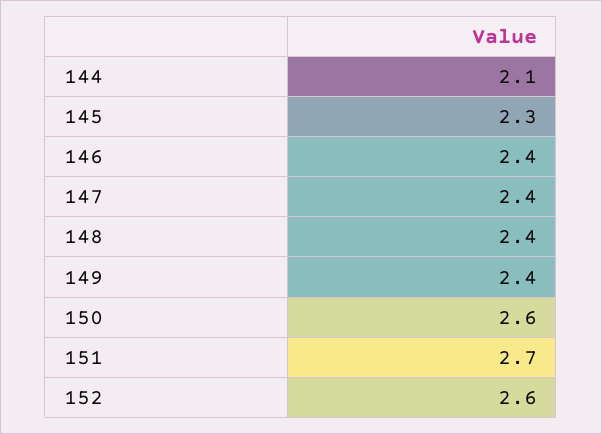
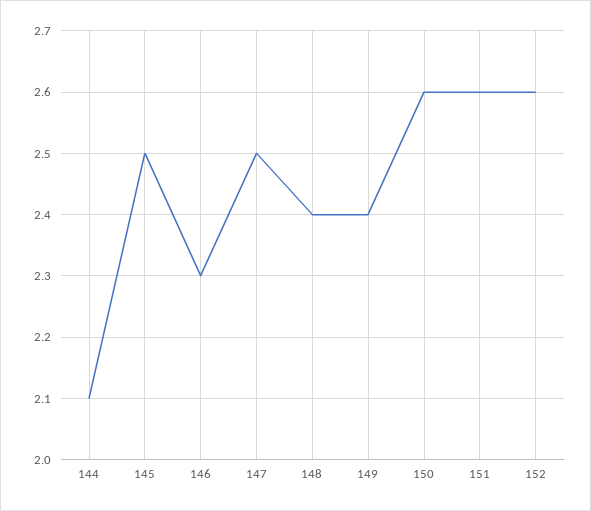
  {
    "144": 2.1,
-   "145": 2.3,
+   "145": 2.5,
-   "146": 2.4,
+   "146": 2.3,
-   "147": 2.4,
+   "147": 2.5,
    "148": 2.4,
    "149": 2.4,
    "150": 2.6,
-   "151": 2.7,
+   "151": 2.6,
    "152": 2.6
  }

